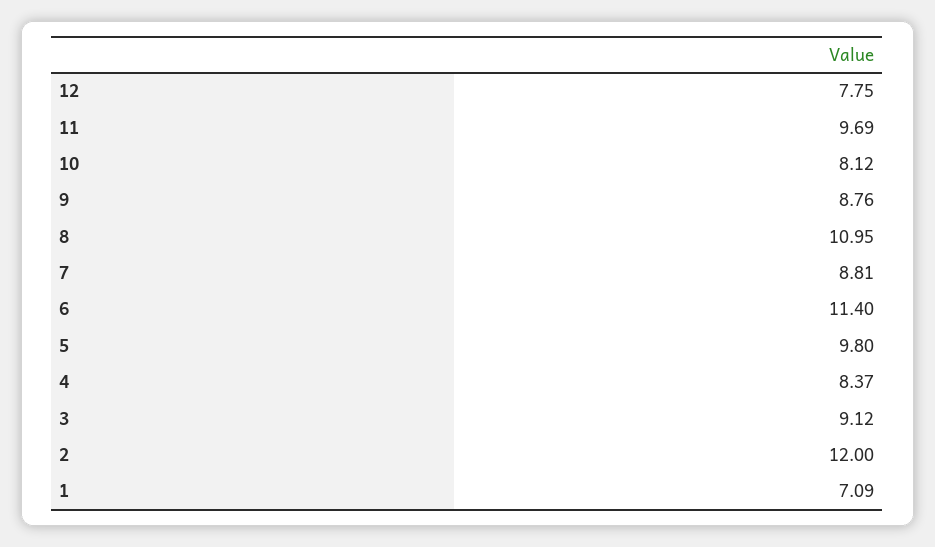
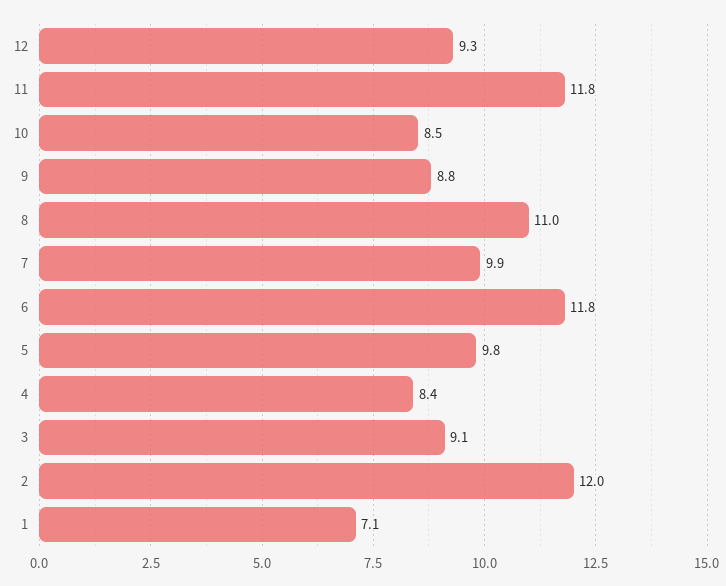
  {
-   "12": 7.75,
+   "12": 9.3,
-   "11": 9.69,
+   "11": 11.8,
-   "10": 8.12,
+   "10": 8.5,
    "9": 8.76,
    "8": 10.95,
-   "7": 8.81,
+   "7": 9.9,
-   "6": 11.4,
+   "6": 11.8,
    "5": 9.8,
    "4": 8.37,
    "3": 9.12,
    "2": 12,
    "1": 7.09
  }

